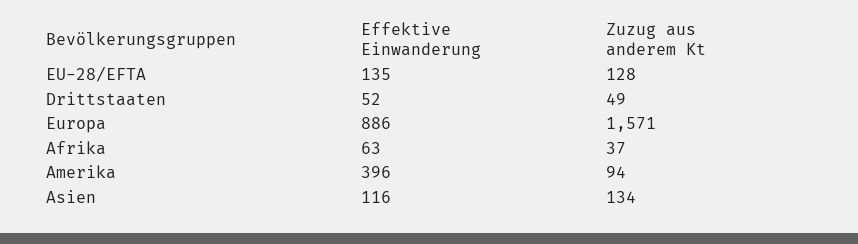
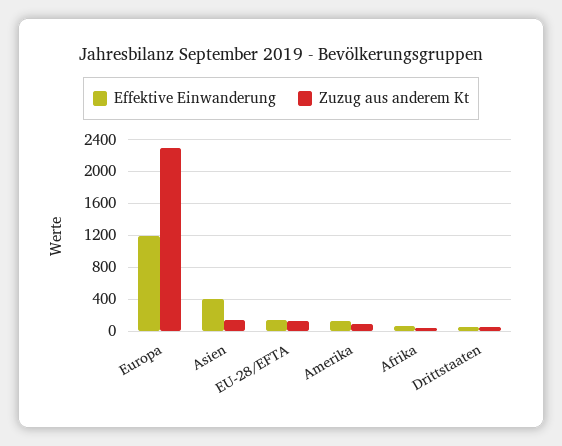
  {
    "Effektive Einwanderung": {
      "EU-28/EFTA": 135,
      "Drittstaaten": 52,
-     "Europa": 886,
+     "Europa": 1200,
      "Afrika": 63,
-     "Amerika": 396,
+     "Amerika": 100,
-     "Asien": 116
+     "Asien": 400
    },
    "Zuzug aus anderem Kt": {
      "EU-28/EFTA": 128,
      "Drittstaaten": 49,
-     "Europa": 1571,
+     "Europa": 2300,
      "Afrika": 37,
      "Amerika": 94,
      "Asien": 134
    }
  }

